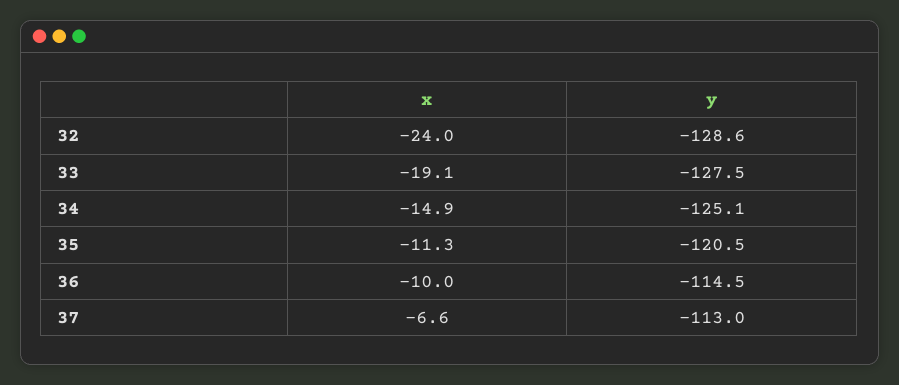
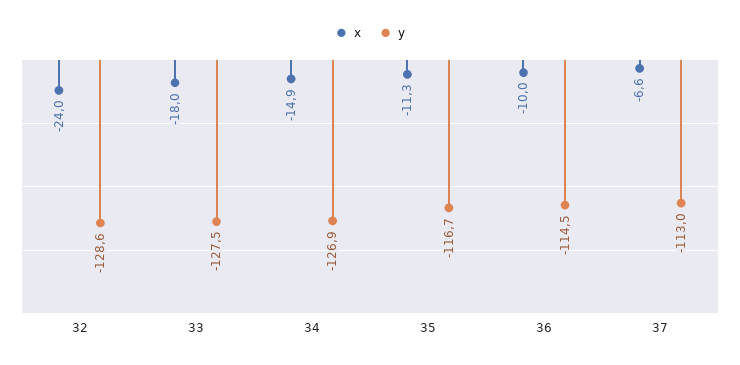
  {
    "x": {
      "32": -24,
-     "33": -19.1,
+     "33": -18,
      "34": -14.9,
      "35": -11.3,
      "36": -10,
      "37": -6.6
    },
    "y": {
      "32": -128.6,
      "33": -127.5,
-     "34": -125.1,
+     "34": -126.9,
-     "35": -120.5,
+     "35": -116.7,
      "36": -114.5,
      "37": -113
    }
  }

